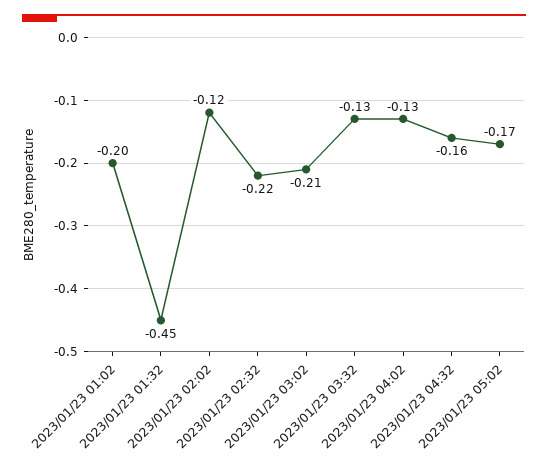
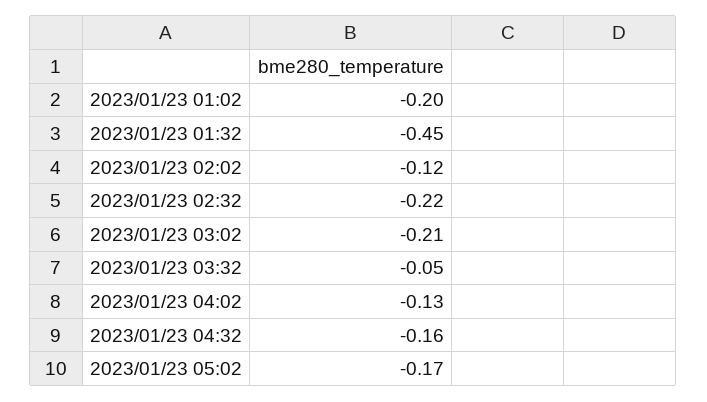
  {
    "2023/01/23 01:02": -0.2,
    "2023/01/23 01:32": -0.45,
    "2023/01/23 02:02": -0.12,
    "2023/01/23 02:32": -0.22,
    "2023/01/23 03:02": -0.21,
-   "2023/01/23 03:32": -0.13,
+   "2023/01/23 03:32": -0.05,
    "2023/01/23 04:02": -0.13,
    "2023/01/23 04:32": -0.16,
    "2023/01/23 05:02": -0.17
  }

